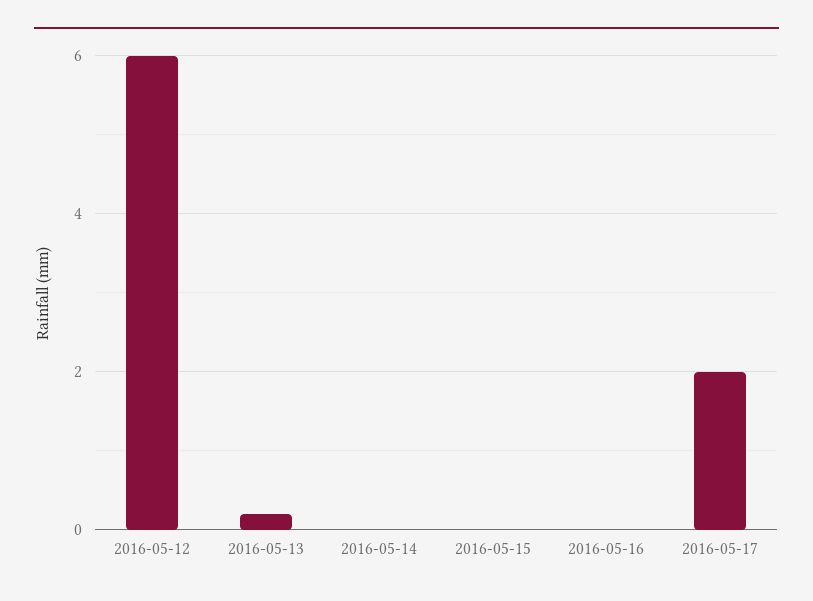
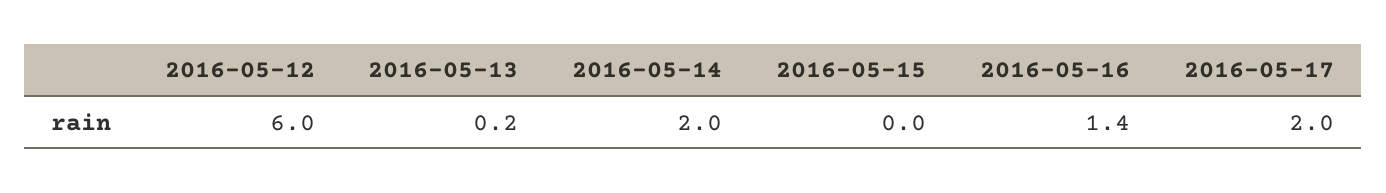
  {
    "2016-05-12": 6,
    "2016-05-13": 0.2,
-   "2016-05-14": 0,
+   "2016-05-14": 2,
    "2016-05-15": 0,
-   "2016-05-16": 0,
+   "2016-05-16": 1.4,
    "2016-05-17": 2
  }

